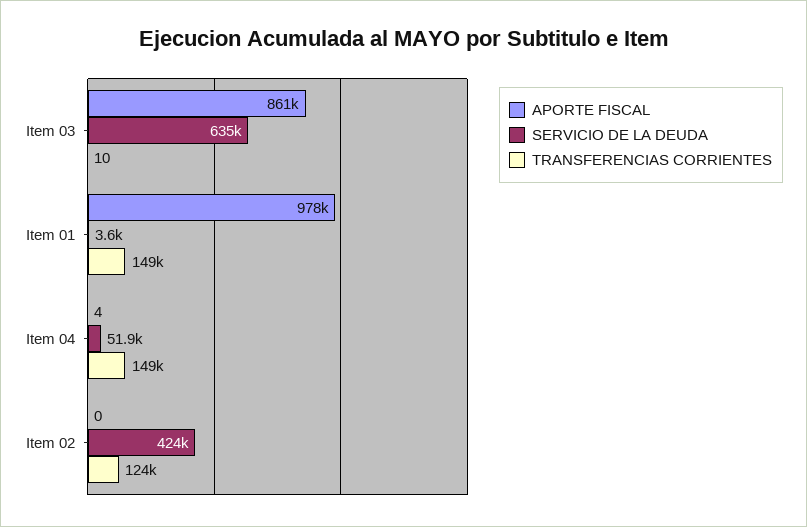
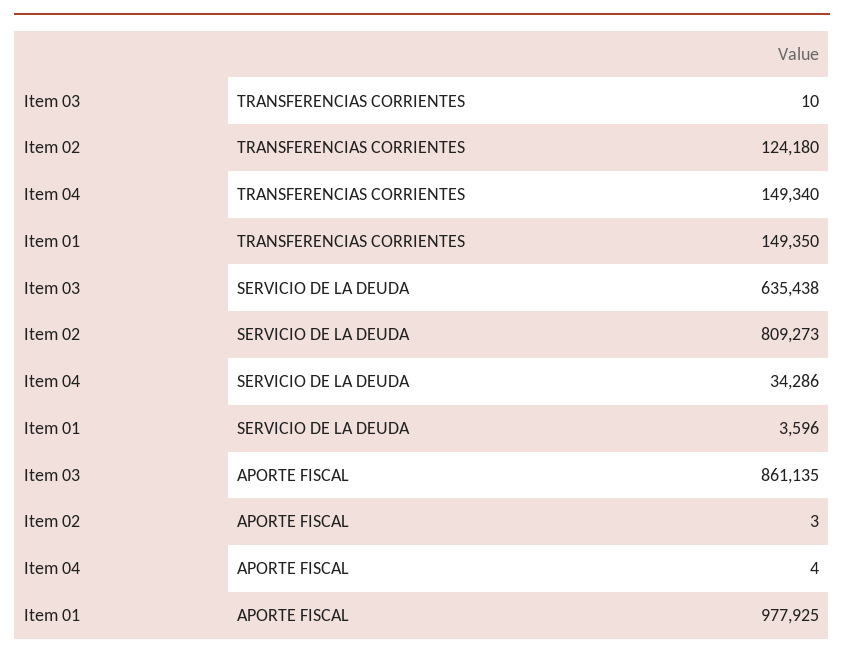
  {
    "APORTE FISCAL": {
      "Item 03": 861135,
      "Item 01": 977925,
      "Item 04": 4,
-     "Item 02": 0
+     "Item 02": 3
    },
    "SERVICIO DE LA DEUDA": {
      "Item 03": 635438,
      "Item 01": 3596,
-     "Item 04": 51900,
+     "Item 04": 34286,
-     "Item 02": 424000
+     "Item 02": 809273
    },
    "TRANSFERENCIAS CORRIENTES": {
      "Item 03": 10,
      "Item 01": 149350,
      "Item 04": 149340,
      "Item 02": 124180
    }
  }

